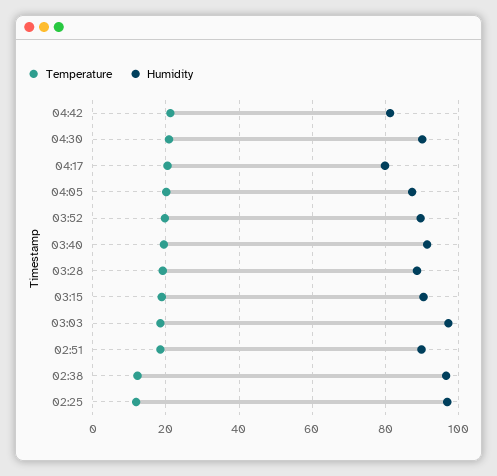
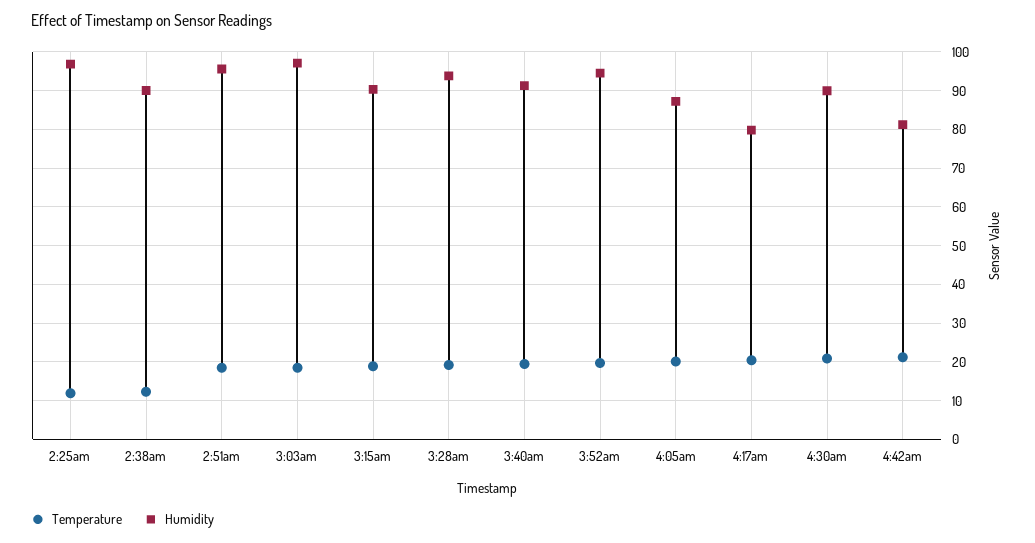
  {
    "Temperature": {
      "04:42": 22,
      "04:30": 20,
      "04:17": 20,
      "04:05": 20,
      "03:52": 20,
      "03:40": 20,
      "03:28": 20,
      "03:15": 18,
      "03:03": 18,
      "02:51": 18,
      "02:38": 12,
      "02:25": 12
    },
    "Humidity": {
      "04:42": 82,
      "04:30": 90,
      "04:17": 80,
      "04:05": 88,
-     "03:52": 90,
+     "03:52": 94,
      "03:40": 92,
-     "03:28": 88,
+     "03:28": 94,
      "03:15": 90,
      "03:03": 98,
-     "02:51": 90,
+     "02:51": 96,
-     "02:38": 96,
+     "02:38": 90,
      "02:25": 96
    }
  }

